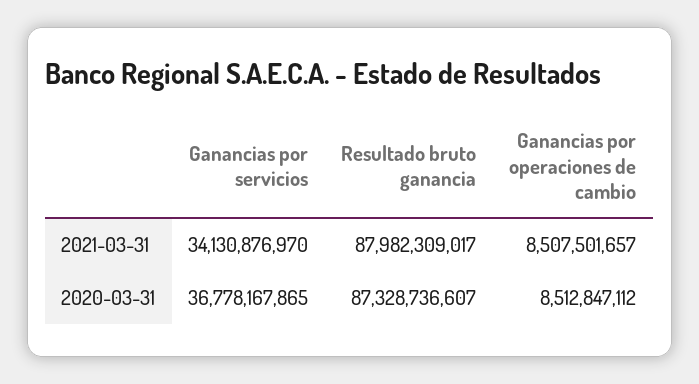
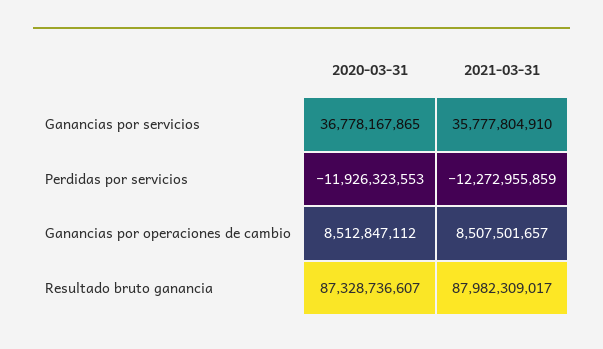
  {
    "Ganancias por servicios": {
-     "2021-03-31": 34130876970,
+     "2021-03-31": 35777804910,
      "2020-03-31": 36778167865
    },
    "Resultado bruto ganancia": {
      "2021-03-31": 87982309017,
      "2020-03-31": 87328736607
    },
    "Ganancias por operaciones de cambio": {
      "2021-03-31": 8507501657,
      "2020-03-31": 8512847112
-   }
+   },
+   "Perdidas por servicios": {
+     "2020-03-31": -11926323553,
+     "2021-03-31": -12272955859
+   }
  }

